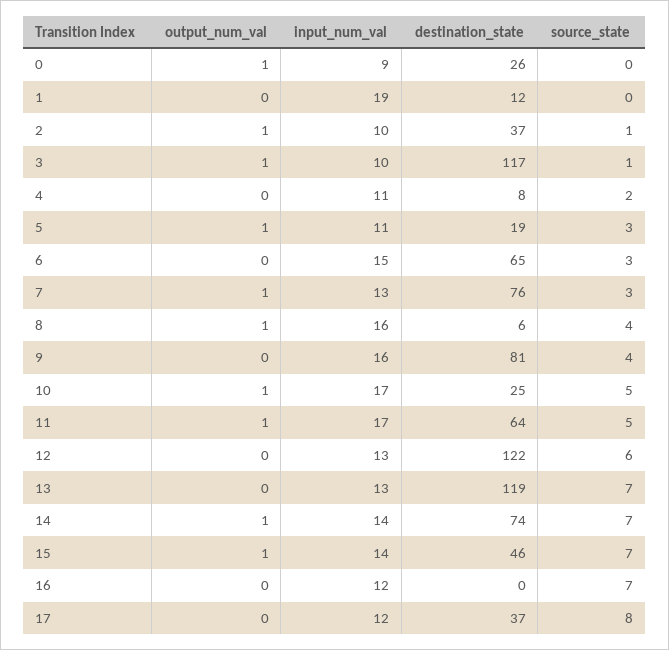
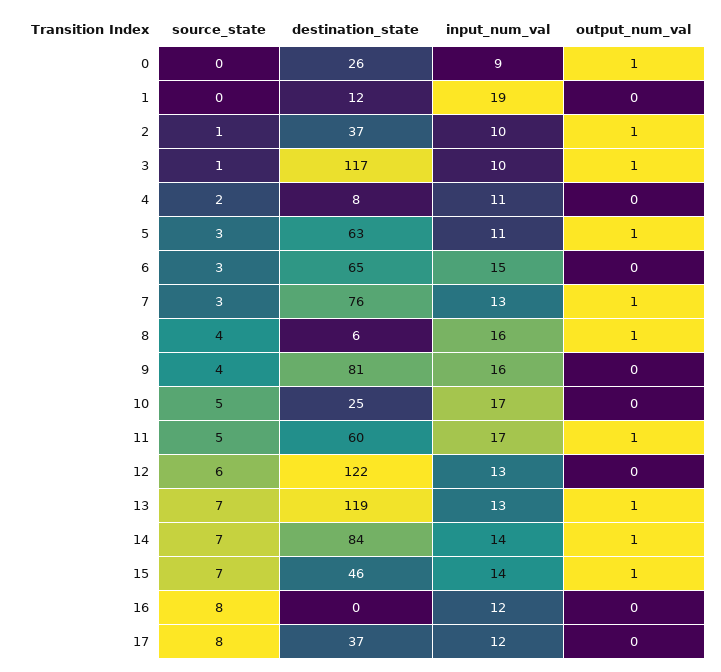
  {
    "output_num_val": {
      "0": 1,
      "1": 0,
      "2": 1,
      "3": 1,
      "4": 0,
      "5": 1,
      "6": 0,
      "7": 1,
      "8": 1,
      "9": 0,
-     "10": 1,
+     "10": 0,
      "11": 1,
      "12": 0,
-     "13": 0,
+     "13": 1,
      "14": 1,
      "15": 1,
      "16": 0,
      "17": 0
    },
    "input_num_val": {
      "0": 9,
      "1": 19,
      "2": 10,
      "3": 10,
      "4": 11,
      "5": 11,
      "6": 15,
      "7": 13,
      "8": 16,
      "9": 16,
      "10": 17,
      "11": 17,
      "12": 13,
      "13": 13,
      "14": 14,
      "15": 14,
      "16": 12,
      "17": 12
    },
    "destination_state": {
      "0": 26,
      "1": 12,
      "2": 37,
      "3": 117,
      "4": 8,
-     "5": 19,
+     "5": 63,
      "6": 65,
      "7": 76,
      "8": 6,
      "9": 81,
      "10": 25,
-     "11": 64,
+     "11": 60,
      "12": 122,
      "13": 119,
-     "14": 74,
+     "14": 84,
      "15": 46,
      "16": 0,
      "17": 37
    },
    "source_state": {
      "0": 0,
      "1": 0,
      "2": 1,
      "3": 1,
      "4": 2,
      "5": 3,
      "6": 3,
      "7": 3,
      "8": 4,
      "9": 4,
      "10": 5,
      "11": 5,
      "12": 6,
      "13": 7,
      "14": 7,
      "15": 7,
-     "16": 7,
+     "16": 8,
      "17": 8
    }
  }

